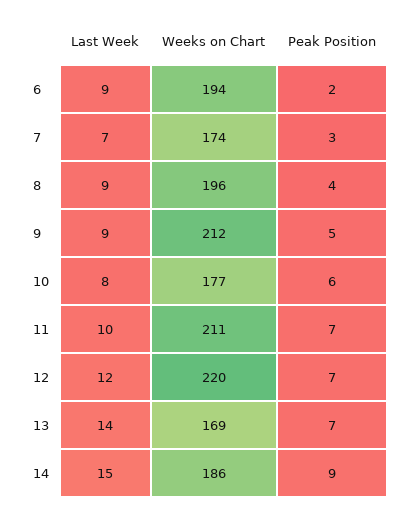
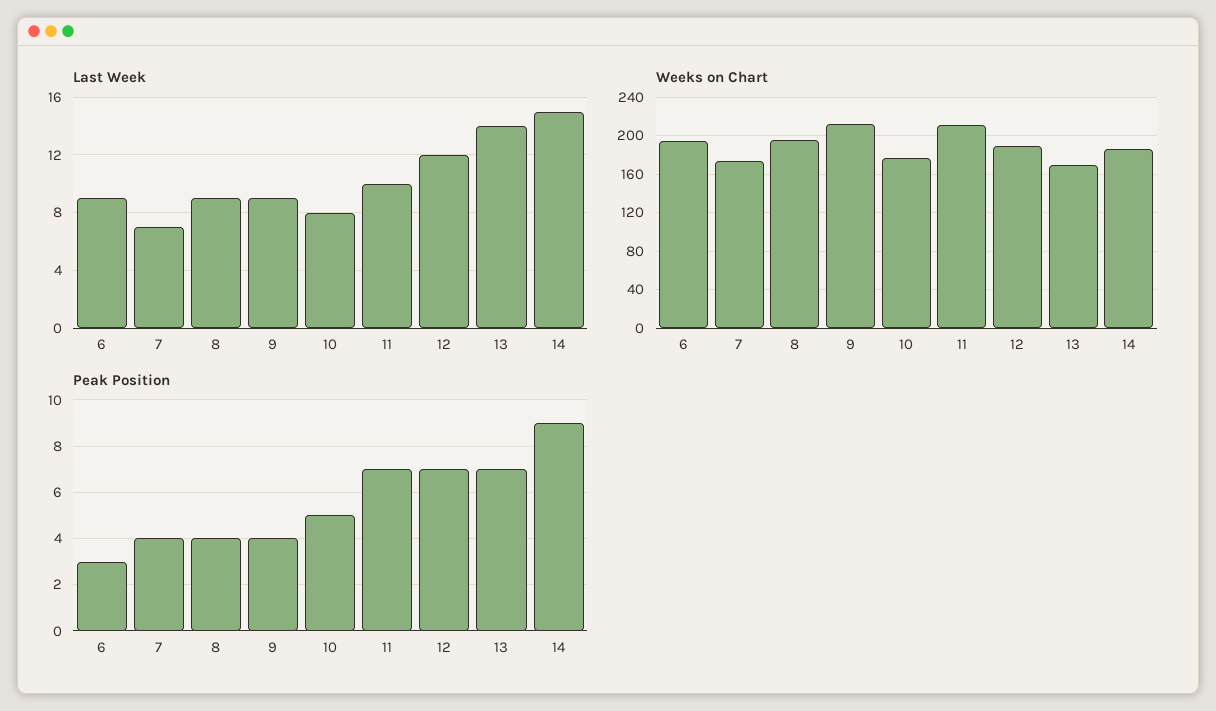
  {
    "Last Week": {
      "6": 9,
      "7": 7,
      "8": 9,
      "9": 9,
      "10": 8,
      "11": 10,
      "12": 12,
      "13": 14,
      "14": 15
    },
    "Weeks on Chart": {
      "6": 194,
      "7": 174,
      "8": 196,
      "9": 212,
      "10": 177,
      "11": 211,
-     "12": 220,
+     "12": 190,
      "13": 169,
      "14": 186
    },
    "Peak Position": {
-     "6": 2,
+     "6": 3,
-     "7": 3,
+     "7": 4,
      "8": 4,
-     "9": 5,
+     "9": 4,
-     "10": 6,
+     "10": 5,
      "11": 7,
      "12": 7,
      "13": 7,
      "14": 9
    }
  }

